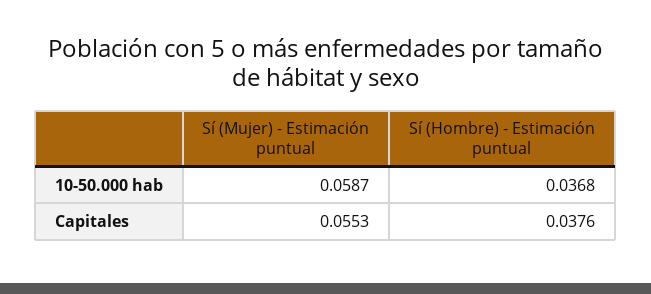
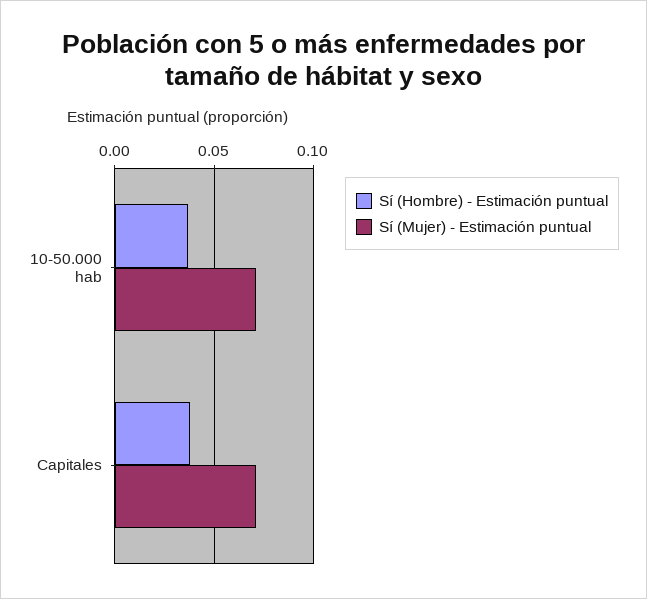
  {
    "Sí (Mujer) - Estimación puntual": {
-     "10-50.000 hab": 0.0587,
+     "10-50.000 hab": 0.07,
-     "Capitales": 0.0553
+     "Capitales": 0.07
    },
    "Sí (Hombre) - Estimación puntual": {
      "10-50.000 hab": 0.0368,
      "Capitales": 0.0376
    }
  }

